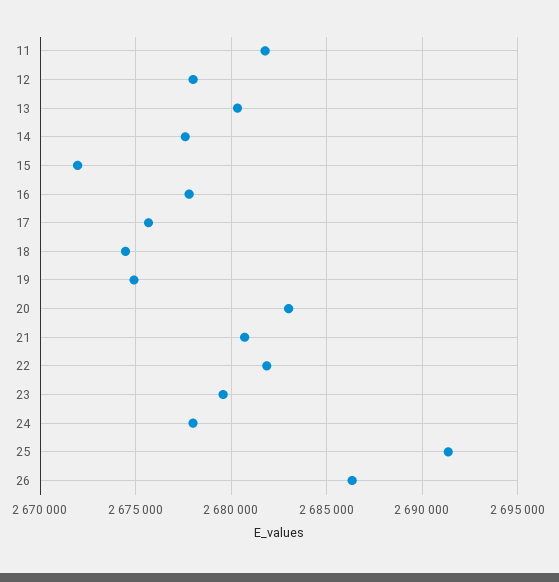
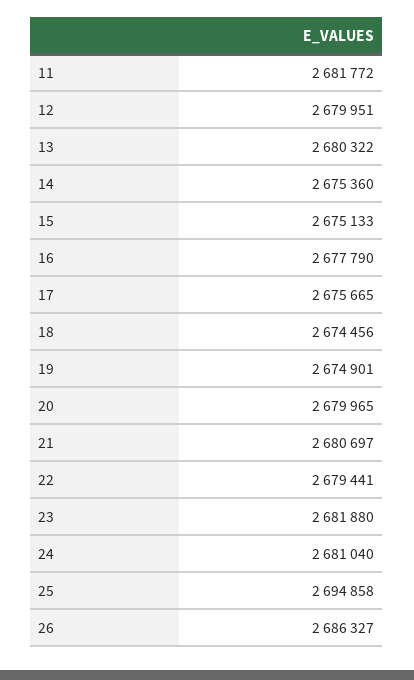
  {
    "11": 2681772,
-   "12": 2678000,
+   "12": 2679951,
    "13": 2680322,
-   "14": 2677500,
+   "14": 2675360,
-   "15": 2672000,
+   "15": 2675133,
    "16": 2677790,
    "17": 2675665,
    "18": 2674456,
    "19": 2674901,
-   "20": 2683000,
+   "20": 2679965,
    "21": 2680697,
-   "22": 2682000,
+   "22": 2679441,
-   "23": 2679500,
+   "23": 2681880,
-   "24": 2678000,
+   "24": 2681040,
-   "25": 2691500,
+   "25": 2694858,
    "26": 2686327
  }

